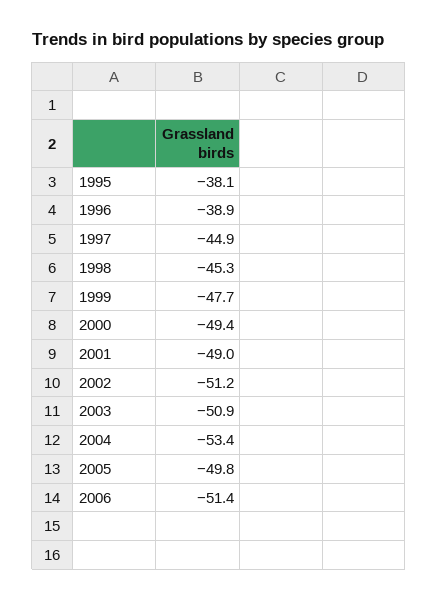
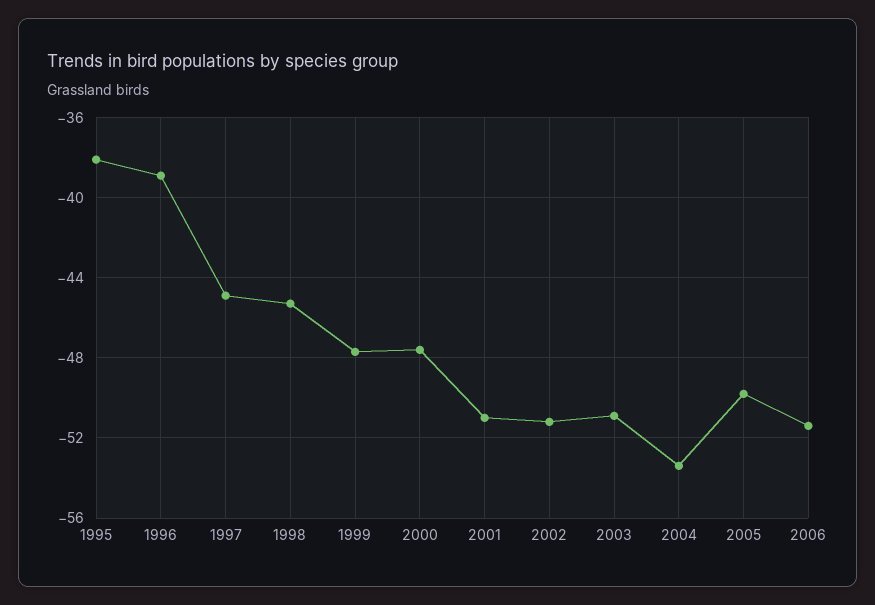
  {
    "1995": -38.1,
    "1996": -38.9,
    "1997": -44.9,
    "1998": -45.3,
    "1999": -47.7,
-   "2000": -49.4,
+   "2000": -47.5,
-   "2001": -49,
+   "2001": -51,
    "2002": -51.2,
    "2003": -50.9,
    "2004": -53.4,
    "2005": -49.8,
    "2006": -51.4
  }

